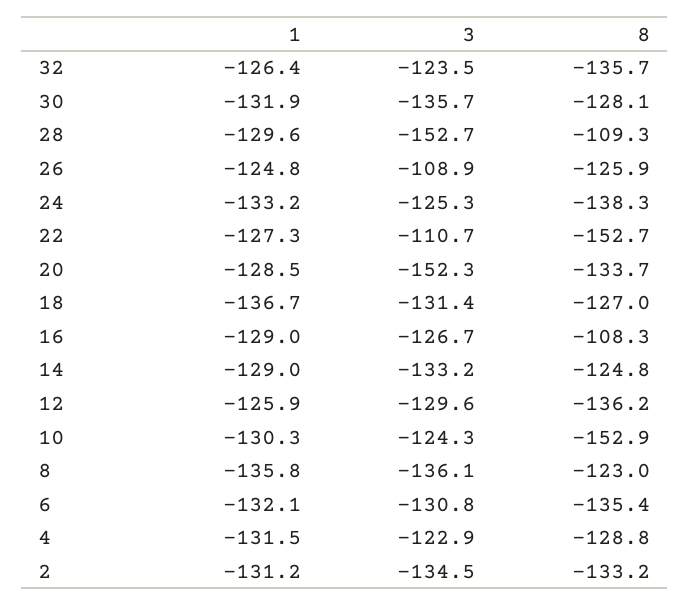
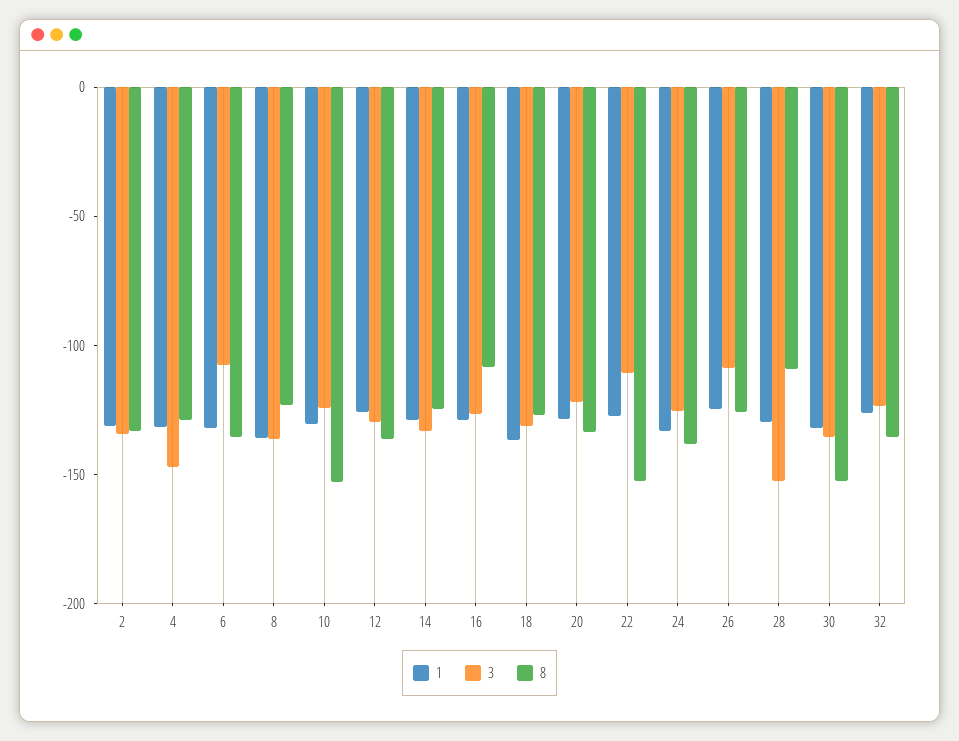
  {
    "1": {
      "32": -126.4,
      "30": -131.9,
      "28": -129.6,
      "26": -124.8,
      "24": -133.2,
      "22": -127.3,
      "20": -128.5,
      "18": -136.7,
      "16": -129,
      "14": -129,
      "12": -125.9,
      "10": -130.3,
      "8": -135.8,
      "6": -132.1,
      "4": -131.5,
      "2": -131.2
    },
    "3": {
      "32": -123.5,
      "30": -135.7,
      "28": -152.7,
      "26": -108.9,
      "24": -125.3,
      "22": -110.7,
-     "20": -152.3,
+     "20": -120,
      "18": -131.4,
      "16": -126.7,
      "14": -133.2,
      "12": -129.6,
      "10": -124.3,
      "8": -136.1,
-     "6": -130.8,
+     "6": -110,
-     "4": -122.9,
+     "4": -150,
      "2": -134.5
    },
    "8": {
      "32": -135.7,
-     "30": -128.1,
+     "30": -150,
      "28": -109.3,
      "26": -125.9,
      "24": -138.3,
      "22": -152.7,
      "20": -133.7,
      "18": -127,
      "16": -108.3,
      "14": -124.8,
      "12": -136.2,
      "10": -152.9,
      "8": -123,
      "6": -135.4,
      "4": -128.8,
      "2": -133.2
    }
  }

